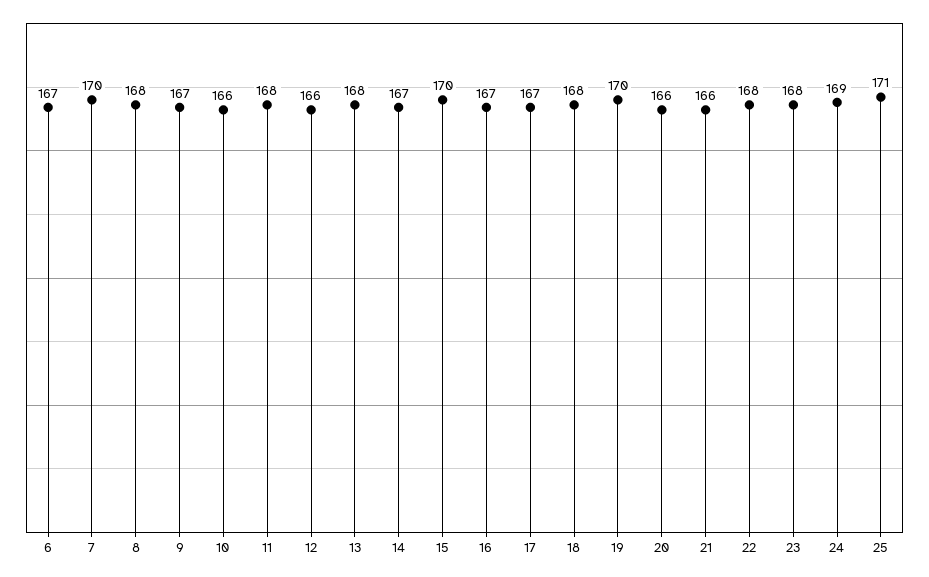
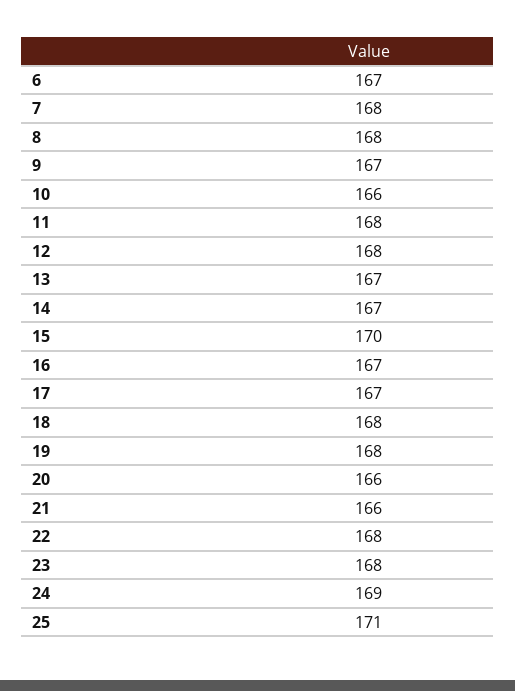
  {
    "6": 167,
-   "7": 170,
+   "7": 168,
    "8": 168,
    "9": 167,
    "10": 166,
    "11": 168,
-   "12": 166,
+   "12": 168,
-   "13": 168,
+   "13": 167,
    "14": 167,
    "15": 170,
    "16": 167,
    "17": 167,
    "18": 168,
-   "19": 170,
+   "19": 168,
    "20": 166,
    "21": 166,
    "22": 168,
    "23": 168,
    "24": 169,
    "25": 171
  }

